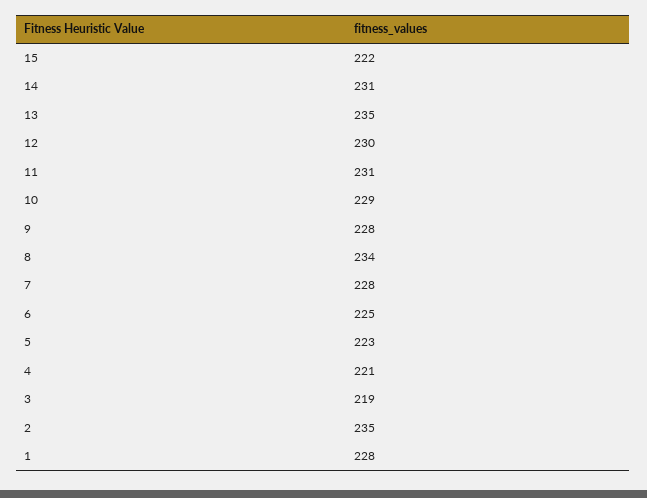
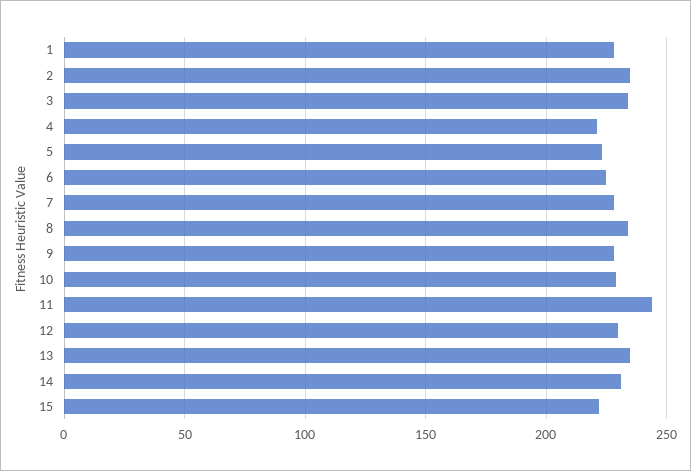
  {
    "15": 222,
    "14": 231,
    "13": 235,
    "12": 230,
-   "11": 231,
+   "11": 245,
    "10": 229,
    "9": 228,
    "8": 234,
    "7": 228,
    "6": 225,
    "5": 223,
    "4": 221,
-   "3": 219,
+   "3": 235,
    "2": 235,
    "1": 228
  }

